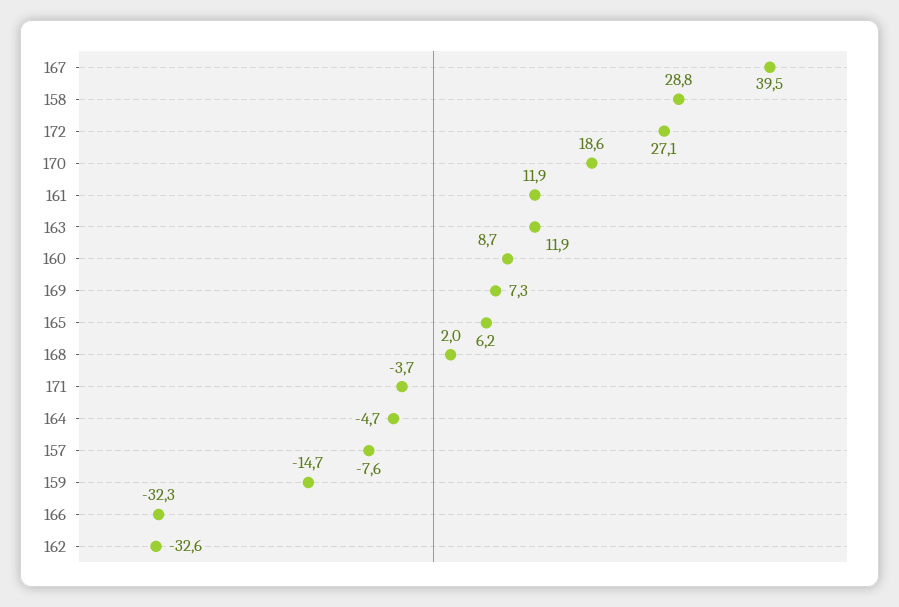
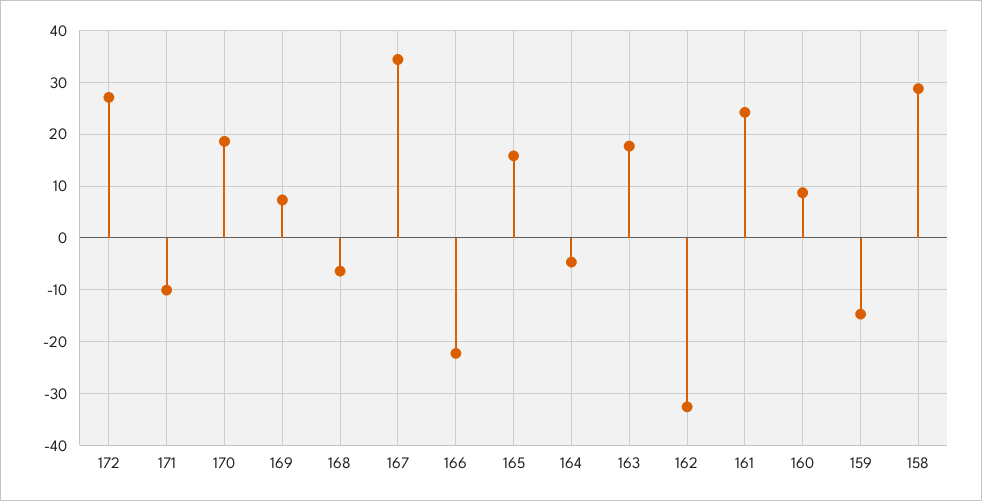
  {
-   "167": 39.5,
+   "167": 34,
    "158": 28.8,
    "172": 27.1,
    "170": 18.6,
-   "161": 11.9,
+   "161": 24,
-   "163": 11.9,
+   "163": 18,
    "160": 8.7,
    "169": 7.3,
-   "165": 6.2,
+   "165": 16,
-   "168": 2,
+   "168": -6,
-   "171": -3.7,
+   "171": -10,
    "164": -4.7,
-   "157": -7.6,
    "159": -14.7,
-   "166": -32.3,
+   "166": -22,
    "162": -32.6
  }

